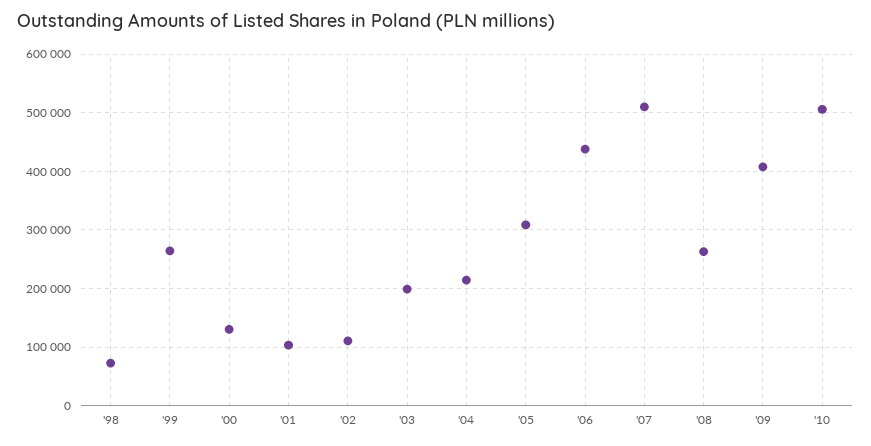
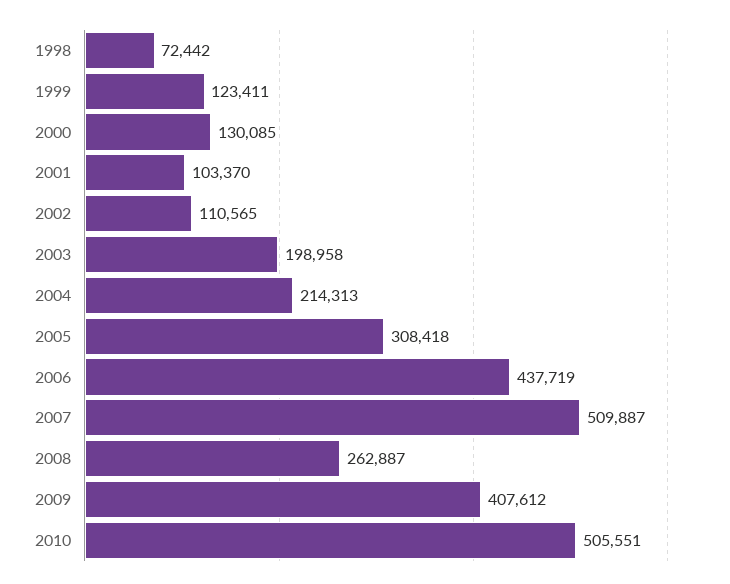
  {
    "'98": 72442,
-   "'99": 260000,
+   "'99": 123411,
    "'00": 130085,
    "'01": 103370,
    "'02": 110565,
    "'03": 198958,
    "'04": 214313,
    "'05": 308418,
    "'06": 437719,
    "'07": 509887,
    "'08": 262887,
    "'09": 407612,
    "'10": 505551
  }

